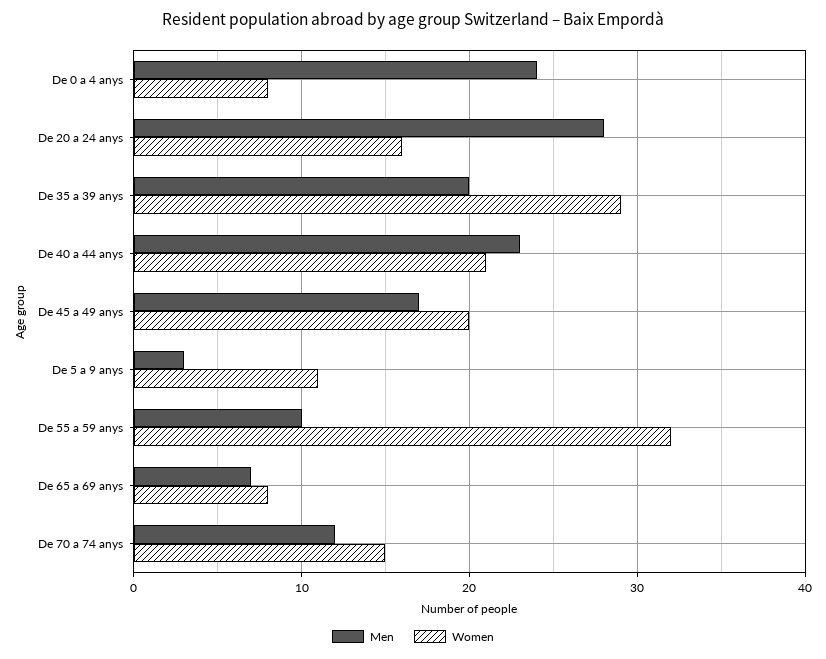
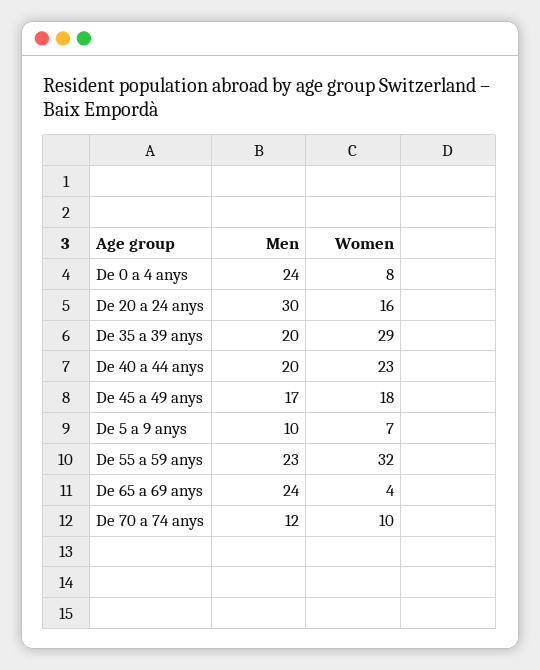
  {
    "Men": {
      "De 0 a 4 anys": 24,
-     "De 20 a 24 anys": 28,
+     "De 20 a 24 anys": 30,
      "De 35 a 39 anys": 20,
-     "De 40 a 44 anys": 23,
+     "De 40 a 44 anys": 20,
      "De 45 a 49 anys": 17,
-     "De 5 a 9 anys": 3,
+     "De 5 a 9 anys": 10,
-     "De 55 a 59 anys": 10,
+     "De 55 a 59 anys": 23,
-     "De 65 a 69 anys": 7,
+     "De 65 a 69 anys": 24,
      "De 70 a 74 anys": 12
    },
    "Women": {
      "De 0 a 4 anys": 8,
      "De 20 a 24 anys": 16,
      "De 35 a 39 anys": 29,
-     "De 40 a 44 anys": 21,
+     "De 40 a 44 anys": 23,
-     "De 45 a 49 anys": 20,
+     "De 45 a 49 anys": 18,
-     "De 5 a 9 anys": 11,
+     "De 5 a 9 anys": 7,
      "De 55 a 59 anys": 32,
-     "De 65 a 69 anys": 8,
+     "De 65 a 69 anys": 4,
-     "De 70 a 74 anys": 15
+     "De 70 a 74 anys": 10
    }
  }

